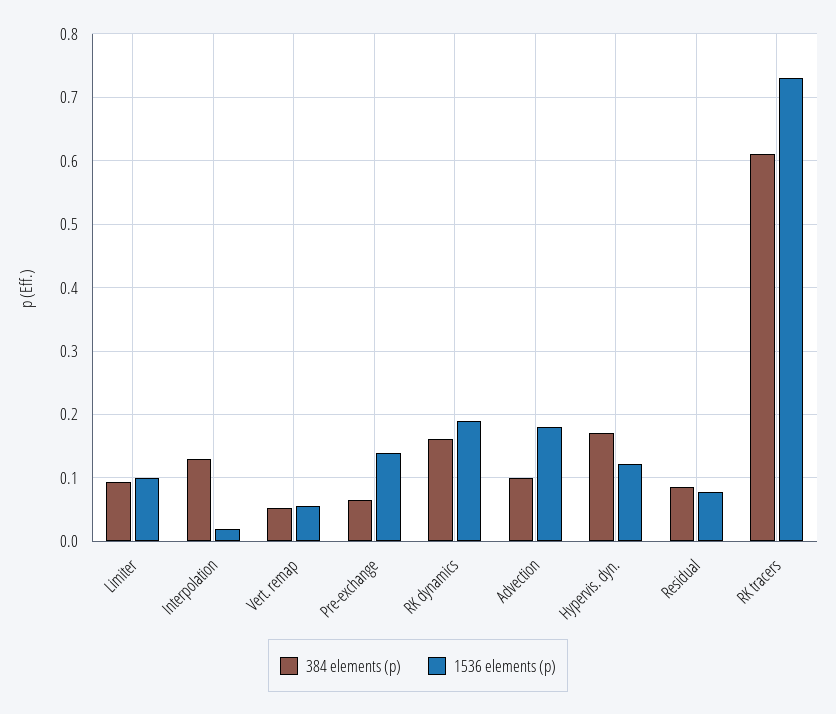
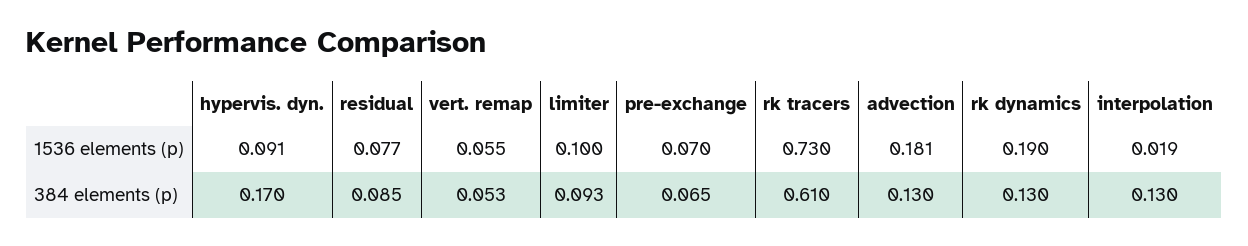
  {
    "384 elements (p)": {
      "Limiter": 0.093,
      "Interpolation": 0.13,
      "Vert. remap": 0.053,
      "Pre-exchange": 0.065,
-     "RK dynamics": 0.16,
+     "RK dynamics": 0.13,
-     "Advection": 0.1,
+     "Advection": 0.13,
      "Hypervis. dyn.": 0.17,
      "Residual": 0.085,
      "RK tracers": 0.61
    },
    "1536 elements (p)": {
      "Limiter": 0.1,
      "Interpolation": 0.019,
      "Vert. remap": 0.055,
-     "Pre-exchange": 0.14,
+     "Pre-exchange": 0.07,
      "RK dynamics": 0.19,
      "Advection": 0.181,
-     "Hypervis. dyn.": 0.12,
+     "Hypervis. dyn.": 0.091,
      "Residual": 0.077,
      "RK tracers": 0.73
    }
  }

